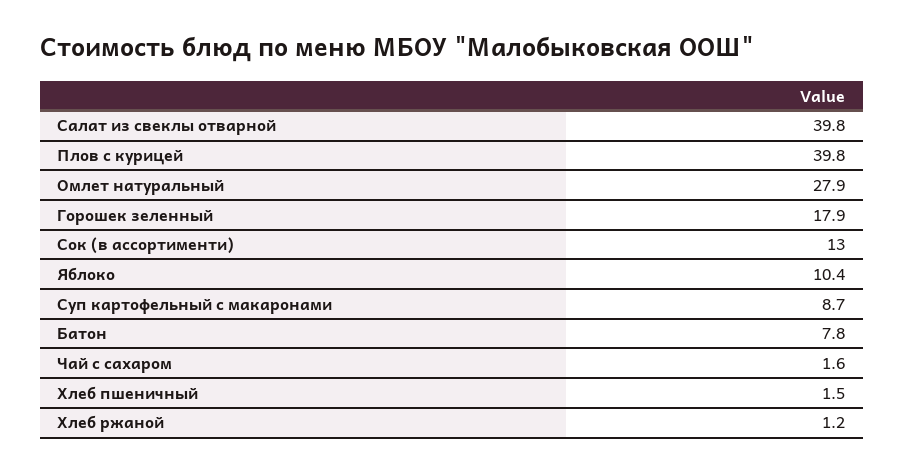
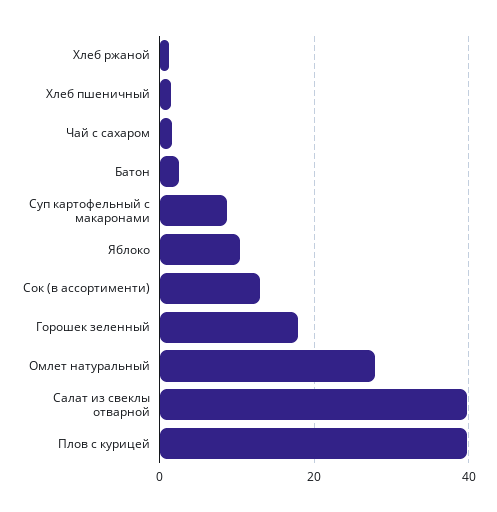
  {
    "Салат из свеклы отварной": 39.8,
    "Плов с курицей": 39.8,
    "Омлет натуральный": 27.9,
    "Горошек зеленный": 17.9,
    "Сок (в ассортименти)": 13,
    "Яблоко": 10.4,
    "Суп картофельный с макаронами": 8.7,
-   "Батон": 7.8,
+   "Батон": 2,
    "Чай с сахаром": 1.6,
    "Хлеб пшеничный": 1.5,
    "Хлеб ржаной": 1.2
  }

